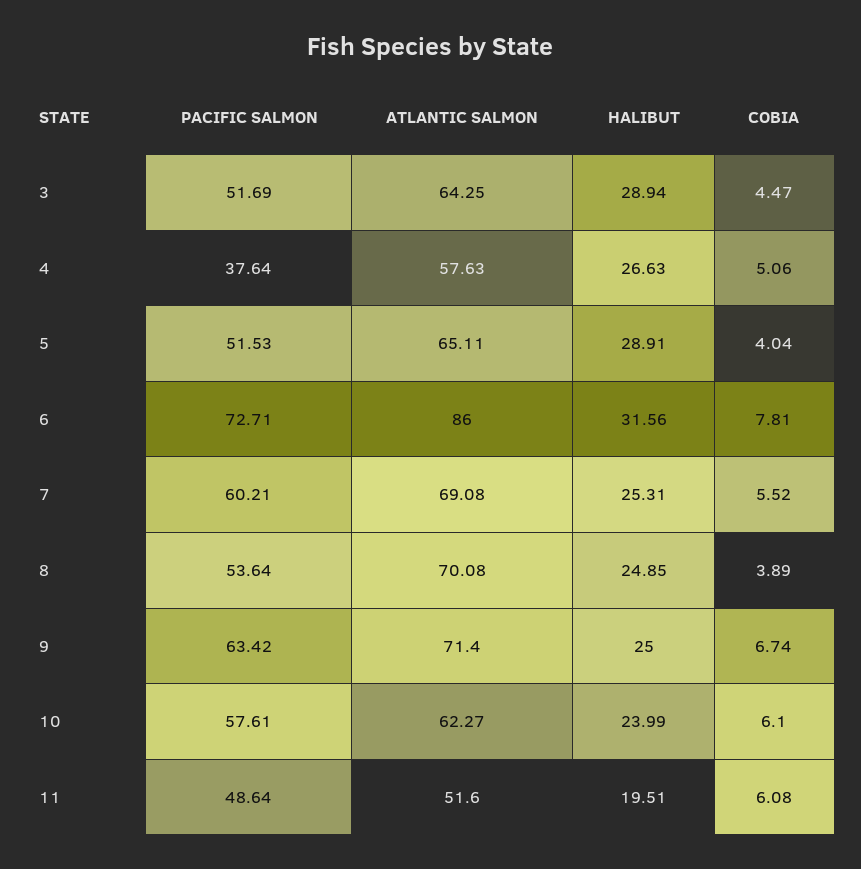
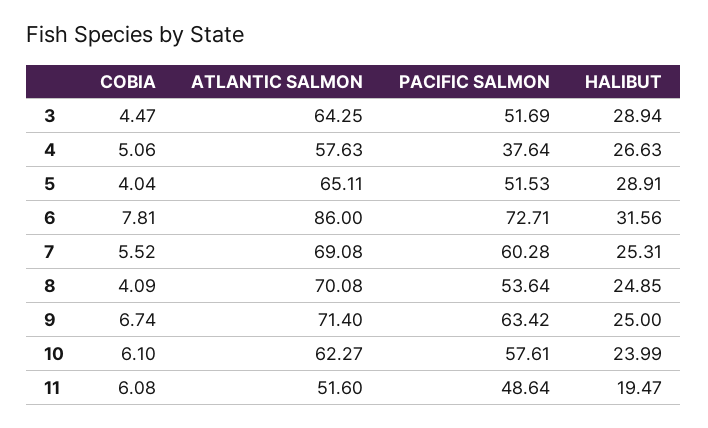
  {
    "PACIFIC SALMON": {
      "3": 51.69,
      "4": 37.64,
      "5": 51.53,
      "6": 72.71,
-     "7": 60.21,
+     "7": 60.28,
      "8": 53.64,
      "9": 63.42,
      "10": 57.61,
      "11": 48.64
    },
    "ATLANTIC SALMON": {
      "3": 64.25,
      "4": 57.63,
      "5": 65.11,
      "6": 86,
      "7": 69.08,
      "8": 70.08,
      "9": 71.4,
      "10": 62.27,
      "11": 51.6
    },
    "HALIBUT": {
      "3": 28.94,
      "4": 26.63,
      "5": 28.91,
      "6": 31.56,
      "7": 25.31,
      "8": 24.85,
      "9": 25,
      "10": 23.99,
-     "11": 19.51
+     "11": 19.47
    },
    "COBIA": {
      "3": 4.47,
      "4": 5.06,
      "5": 4.04,
      "6": 7.81,
      "7": 5.52,
-     "8": 3.89,
+     "8": 4.09,
      "9": 6.74,
      "10": 6.1,
      "11": 6.08
    }
  }

